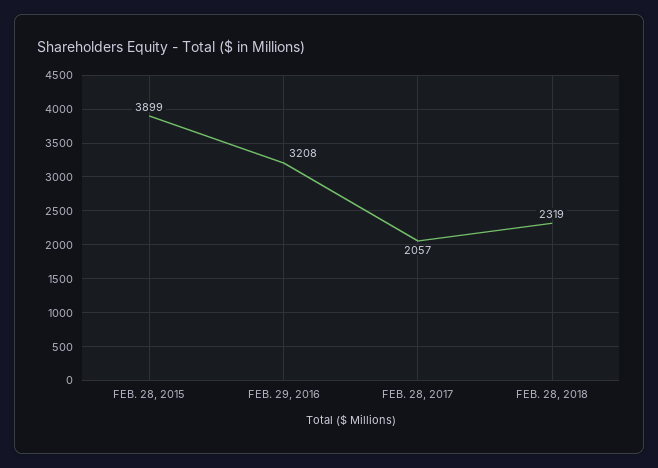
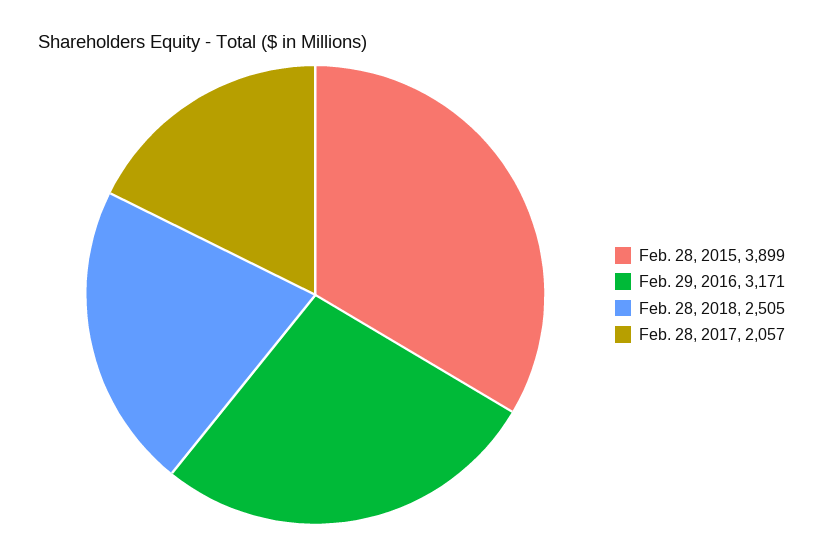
  {
    "FEB. 28, 2015": 3899,
-   "FEB. 29, 2016": 3208,
+   "FEB. 29, 2016": 3171,
    "FEB. 28, 2017": 2057,
-   "FEB. 28, 2018": 2319
+   "FEB. 28, 2018": 2505
  }

